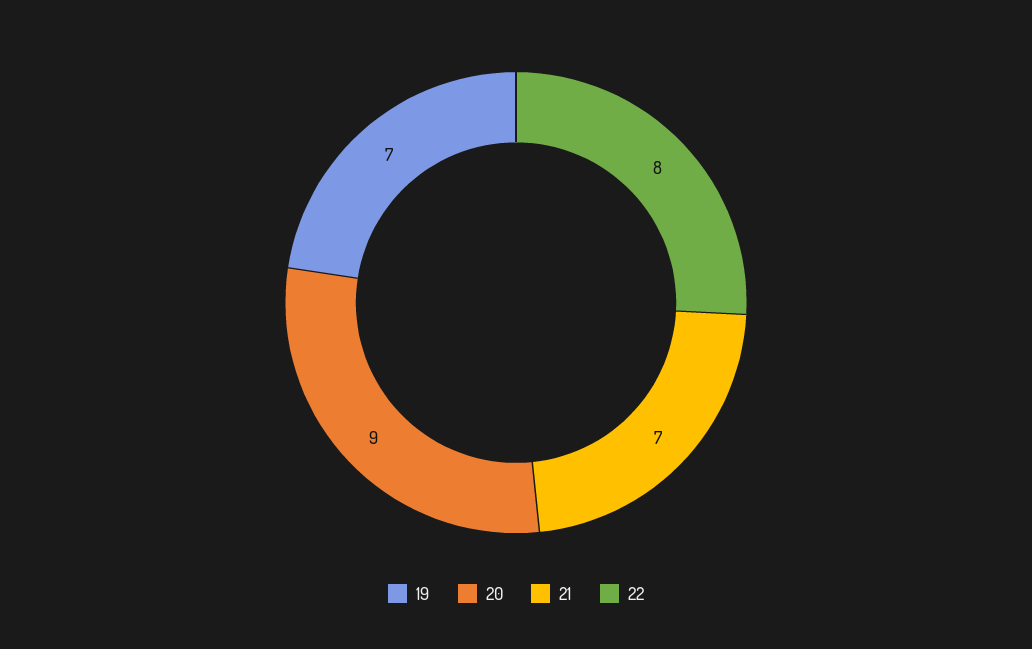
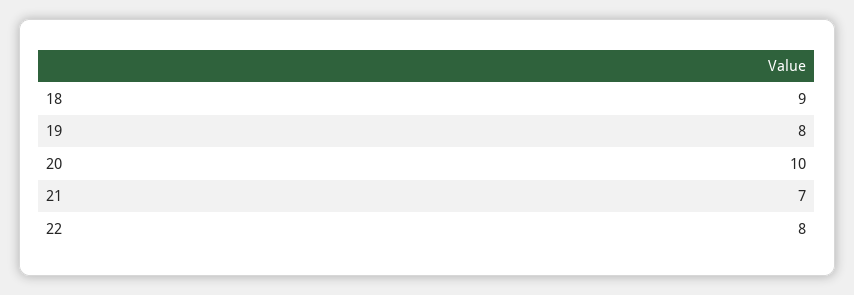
  {
-   "19": 7,
+   "19": 8,
-   "20": 9,
+   "20": 10,
    "21": 7,
-   "22": 8
+   "22": 8,
+   "18": 9
  }

